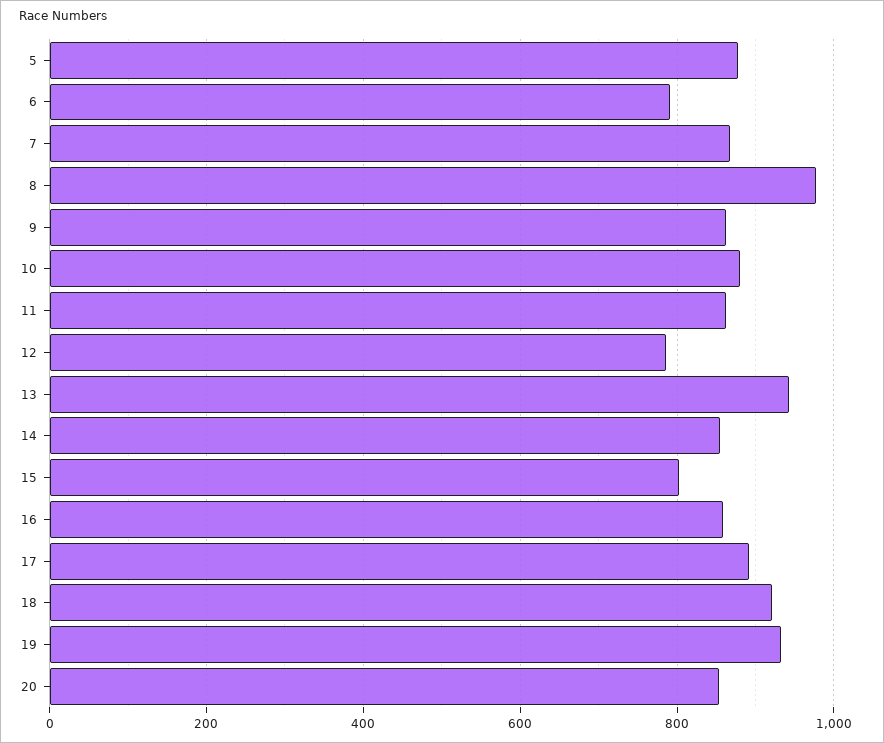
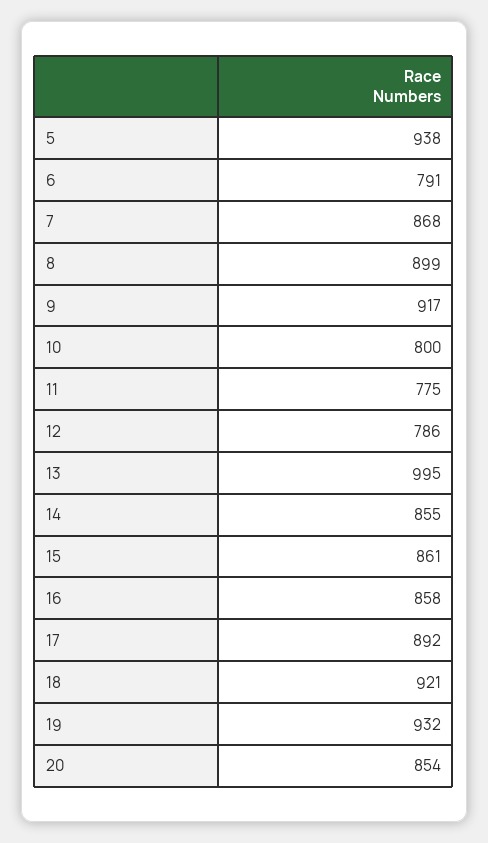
  {
-   "5": 880,
+   "5": 938,
    "6": 791,
    "7": 868,
-   "8": 980,
+   "8": 899,
-   "9": 860,
+   "9": 917,
-   "10": 880,
+   "10": 800,
-   "11": 860,
+   "11": 775,
    "12": 786,
-   "13": 940,
+   "13": 995,
    "14": 855,
-   "15": 800,
+   "15": 861,
    "16": 858,
    "17": 892,
    "18": 921,
    "19": 932,
    "20": 854
  }

